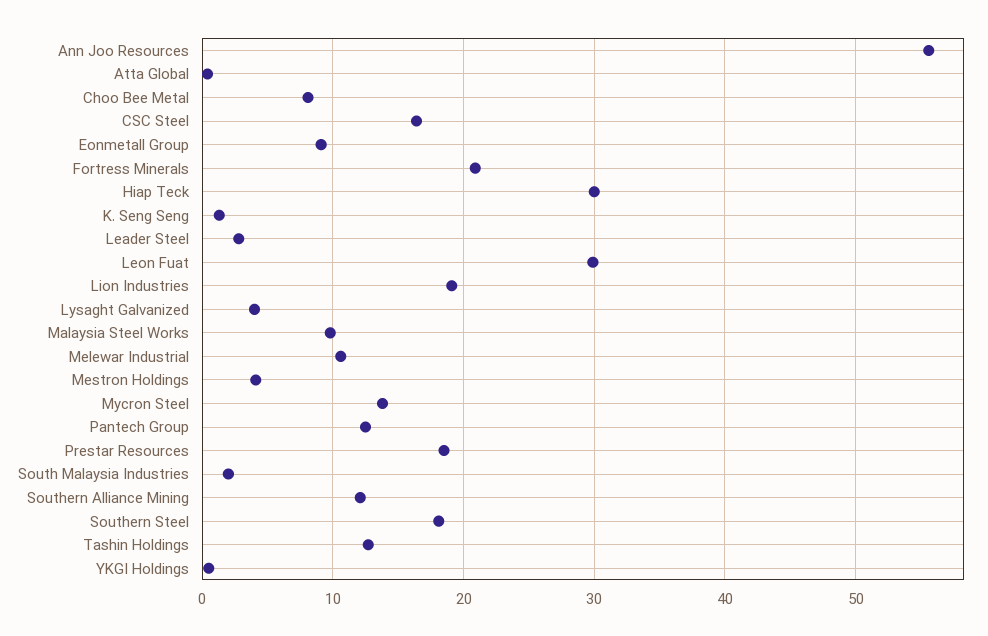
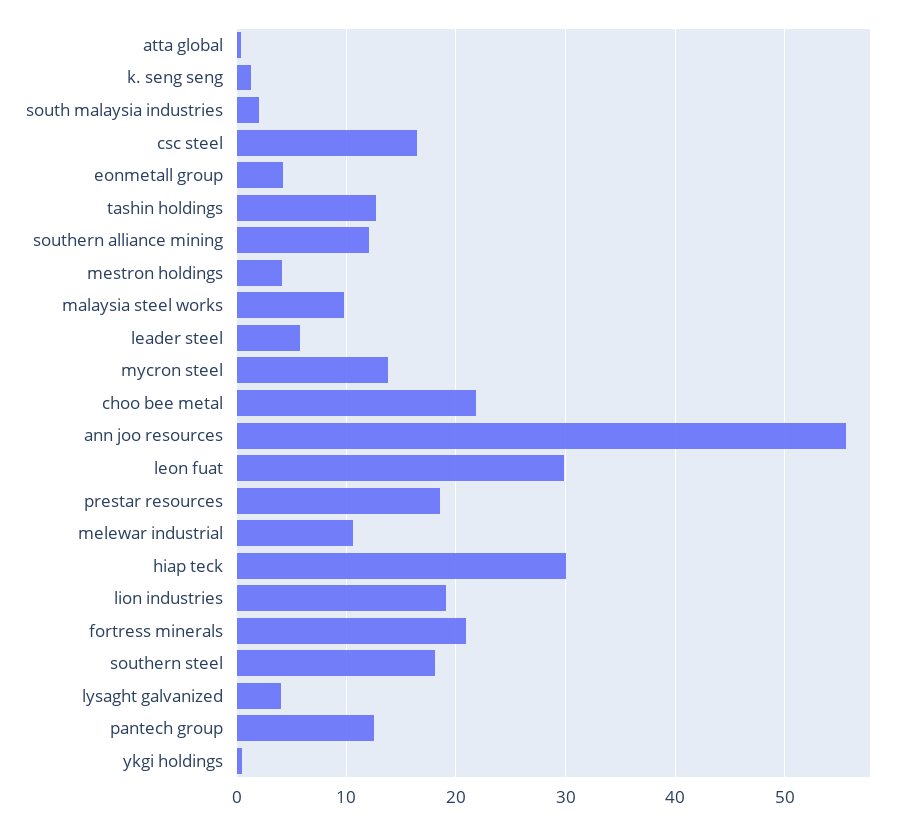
  {
    "Ann Joo Resources": 56,
    "Atta Global": 0,
-   "Choo Bee Metal": 8,
+   "Choo Bee Metal": 22,
    "CSC Steel": 16,
-   "Eonmetall Group": 9,
+   "Eonmetall Group": 4,
    "Fortress Minerals": 21,
    "Hiap Teck": 30,
    "K. Seng Seng": 1,
-   "Leader Steel": 3,
+   "Leader Steel": 6,
    "Leon Fuat": 30,
    "Lion Industries": 19,
    "Lysaght Galvanized": 4,
    "Malaysia Steel Works": 10,
    "Melewar Industrial": 11,
    "Mestron Holdings": 4,
    "Mycron Steel": 14,
    "Pantech Group": 13,
    "Prestar Resources": 19,
    "South Malaysia Industries": 2,
    "Southern Alliance Mining": 12,
    "Southern Steel": 18,
    "Tashin Holdings": 13,
    "YKGI Holdings": 1
  }

